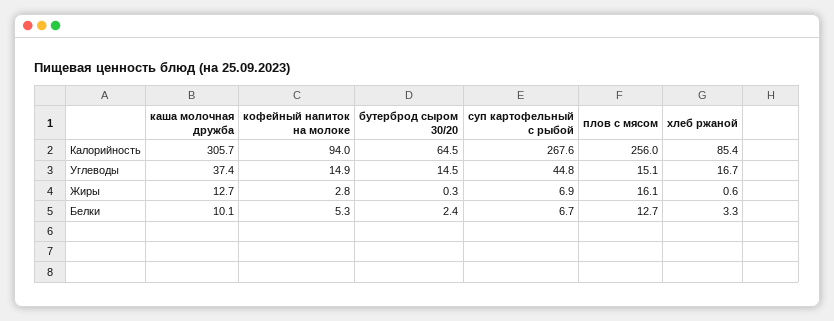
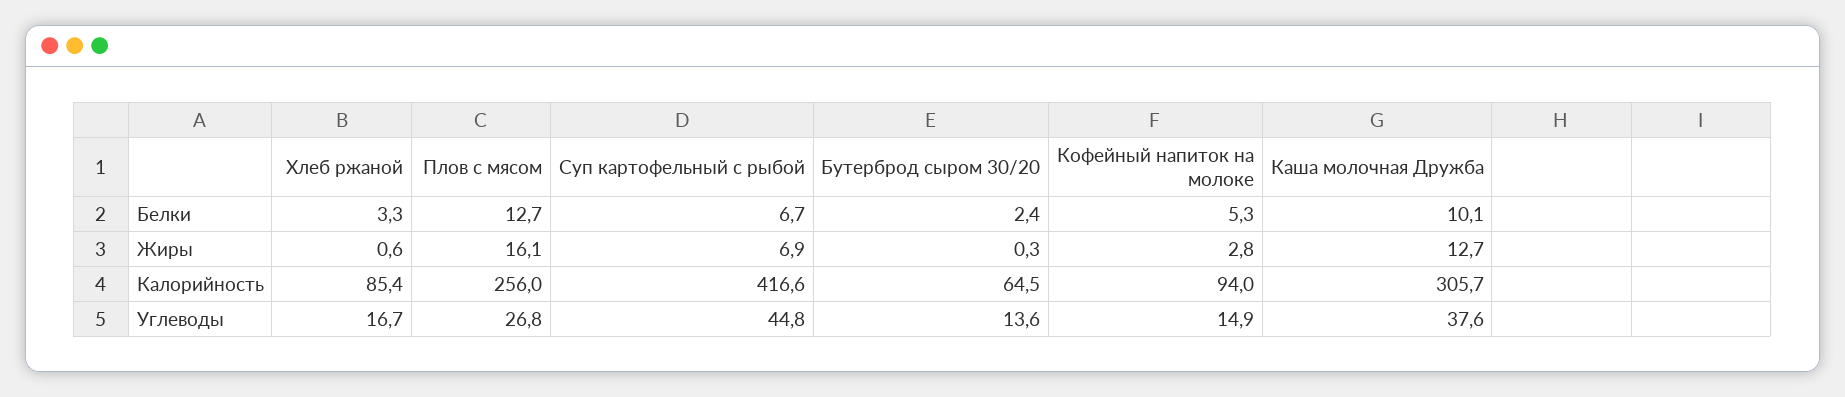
  {
    "каша молочная дружба": {
      "Калорийность": 305.7,
-     "Углеводы": 37.4,
+     "Углеводы": 37.6,
      "Жиры": 12.7,
      "Белки": 10.1
    },
    "кофейный напиток на молоке": {
      "Калорийность": 94,
      "Углеводы": 14.9,
      "Жиры": 2.8,
      "Белки": 5.3
    },
    "бутерброд сыром 30/20": {
      "Калорийность": 64.5,
-     "Углеводы": 14.5,
+     "Углеводы": 13.6,
      "Жиры": 0.3,
      "Белки": 2.4
    },
    "суп картофельный с рыбой": {
-     "Калорийность": 267.6,
+     "Калорийность": 416.6,
      "Углеводы": 44.8,
      "Жиры": 6.9,
      "Белки": 6.7
    },
    "плов с мясом": {
      "Калорийность": 256,
-     "Углеводы": 15.1,
+     "Углеводы": 26.8,
      "Жиры": 16.1,
      "Белки": 12.7
    },
    "хлеб ржаной": {
      "Калорийность": 85.4,
      "Углеводы": 16.7,
      "Жиры": 0.6,
      "Белки": 3.3
    }
  }

